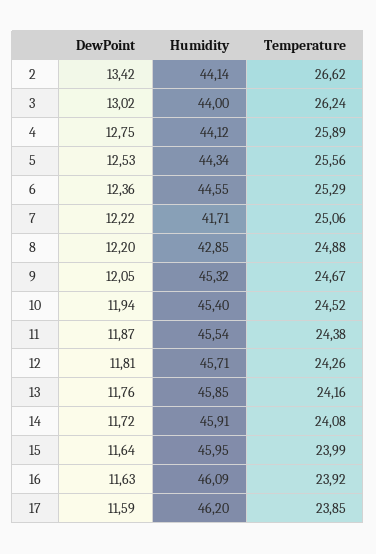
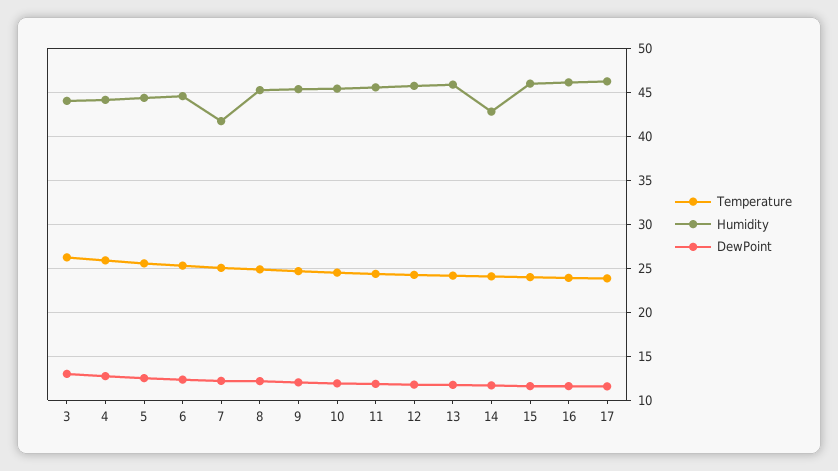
  {
    "DewPoint": {
-     "2": 13.42,
      "3": 13.02,
      "4": 12.75,
      "5": 12.53,
      "6": 12.36,
      "7": 12.22,
      "8": 12.2,
      "9": 12.05,
      "10": 11.94,
      "11": 11.87,
      "12": 11.81,
      "13": 11.76,
      "14": 11.72,
      "15": 11.64,
      "16": 11.63,
      "17": 11.59
    },
    "Humidity": {
-     "2": 44.14,
      "3": 44,
      "4": 44.12,
      "5": 44.34,
      "6": 44.55,
      "7": 41.71,
-     "8": 42.85,
+     "8": 45,
      "9": 45.32,
      "10": 45.4,
      "11": 45.54,
      "12": 45.71,
      "13": 45.85,
-     "14": 45.91,
+     "14": 43,
      "15": 45.95,
      "16": 46.09,
      "17": 46.2
    },
    "Temperature": {
-     "2": 26.62,
      "3": 26.24,
      "4": 25.89,
      "5": 25.56,
      "6": 25.29,
      "7": 25.06,
      "8": 24.88,
      "9": 24.67,
      "10": 24.52,
      "11": 24.38,
      "12": 24.26,
      "13": 24.16,
      "14": 24.08,
      "15": 23.99,
      "16": 23.92,
      "17": 23.85
    }
  }

